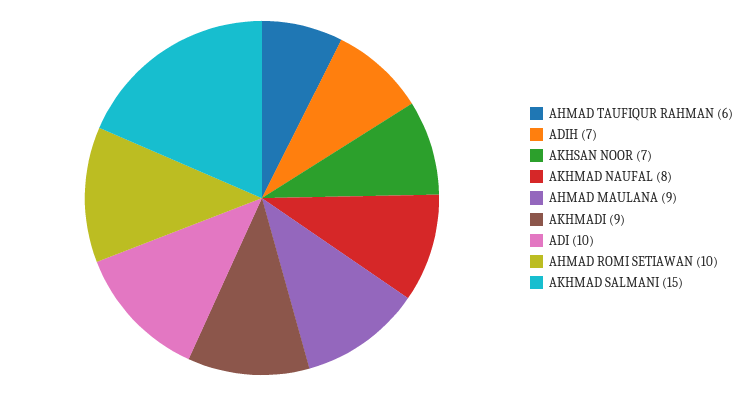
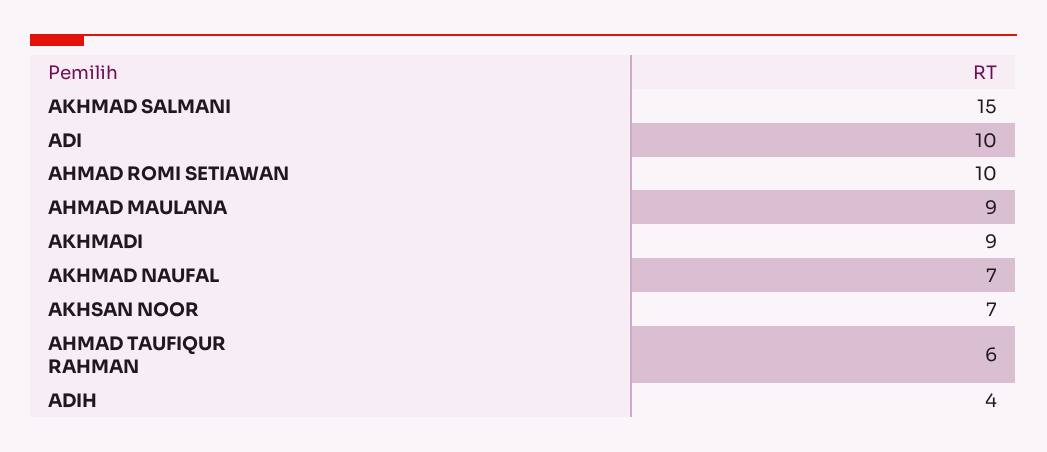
  {
    "AHMAD TAUFIQUR RAHMAN": 6,
-   "ADIH": 7,
+   "ADIH": 4,
    "AKHSAN NOOR": 7,
-   "AKHMAD NAUFAL": 8,
+   "AKHMAD NAUFAL": 7,
    "AHMAD MAULANA": 9,
    "AKHMADI": 9,
    "ADI": 10,
    "AHMAD ROMI SETIAWAN": 10,
    "AKHMAD SALMANI": 15
  }

